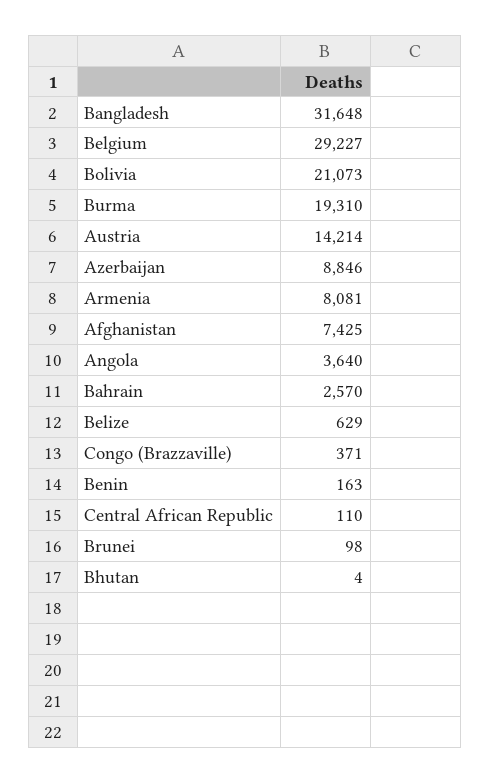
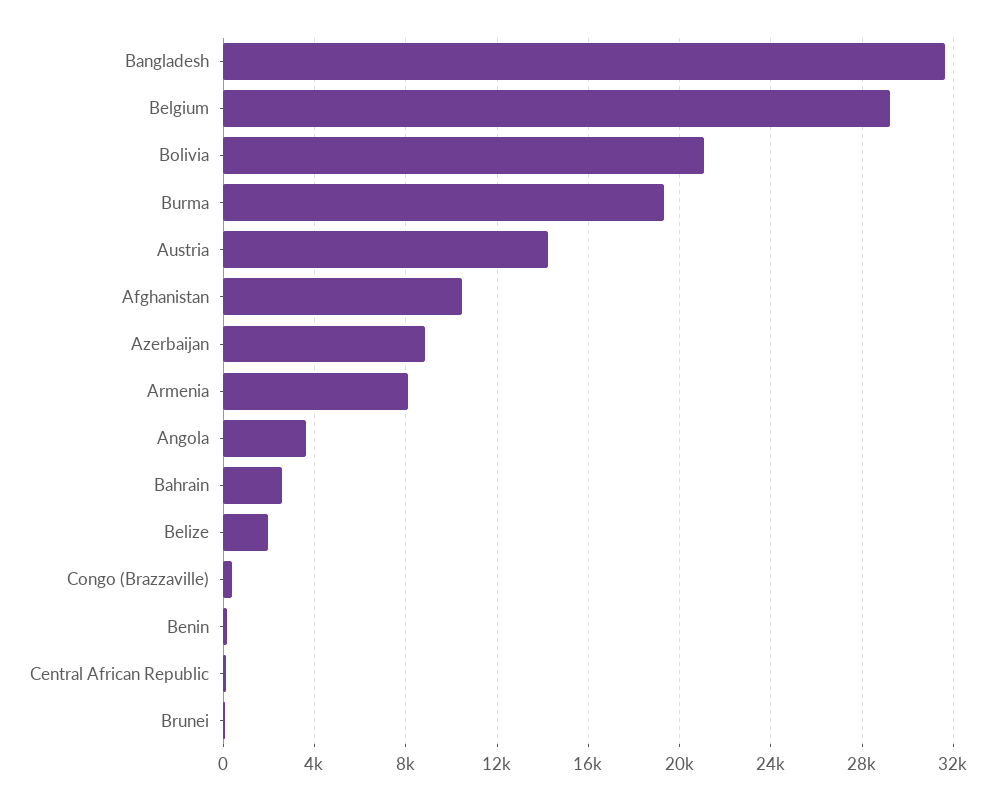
  {
    "Bangladesh": 31648,
    "Belgium": 29227,
    "Bolivia": 21073,
    "Burma": 19310,
    "Austria": 14214,
    "Azerbaijan": 8846,
    "Armenia": 8081,
-   "Afghanistan": 7425,
+   "Afghanistan": 10500,
    "Angola": 3640,
    "Bahrain": 2570,
-   "Belize": 629,
+   "Belize": 2000,
    "Congo (Brazzaville)": 371,
    "Benin": 163,
    "Central African Republic": 110,
-   "Brunei": 98,
+   "Brunei": 98
-   "Bhutan": 4
  }

